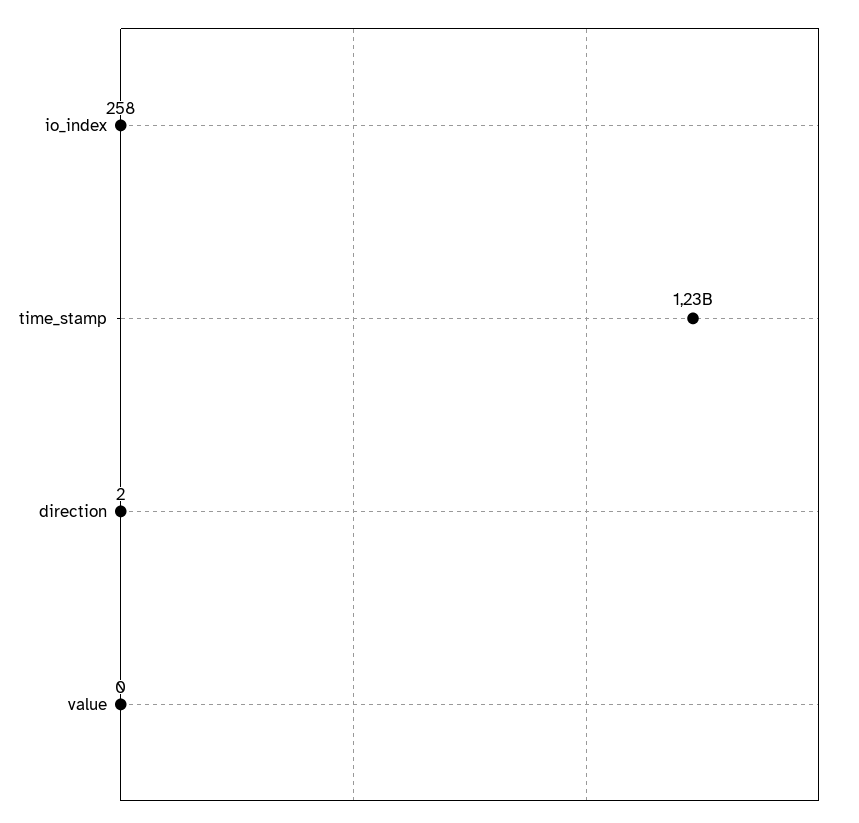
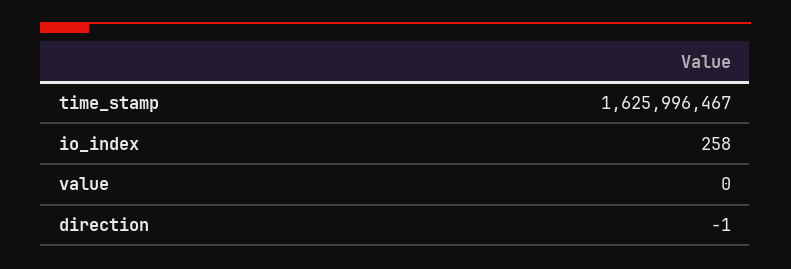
  {
    "io_index": 258,
-   "time_stamp": 1230000000,
+   "time_stamp": 1625996467,
-   "direction": 2,
+   "direction": -1,
    "value": 0
  }

